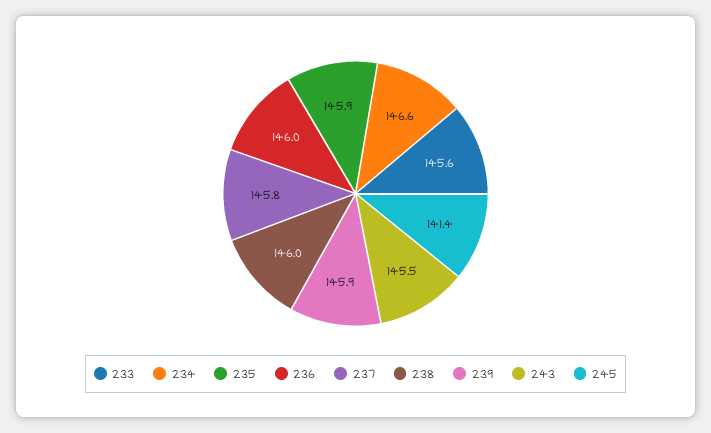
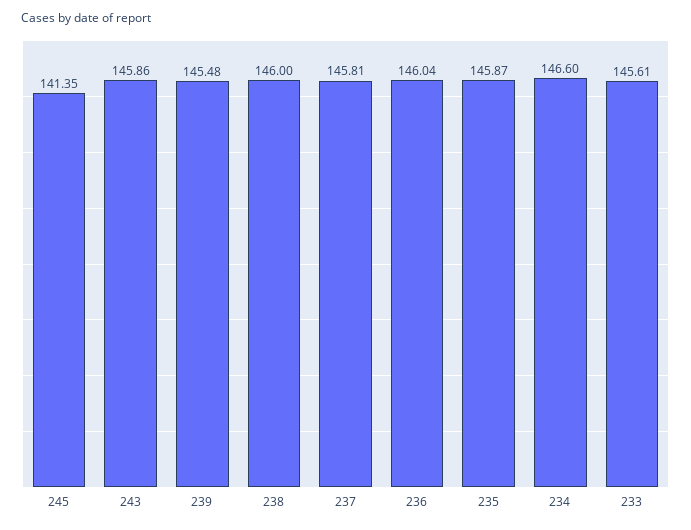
  {
    "233": 145.61,
    "234": 146.6,
    "235": 145.87,
    "236": 146.04,
    "237": 145.81,
    "238": 146,
-   "239": 145.9,
+   "239": 145.48,
-   "243": 145.5,
+   "243": 145.86,
    "245": 141.35
  }

